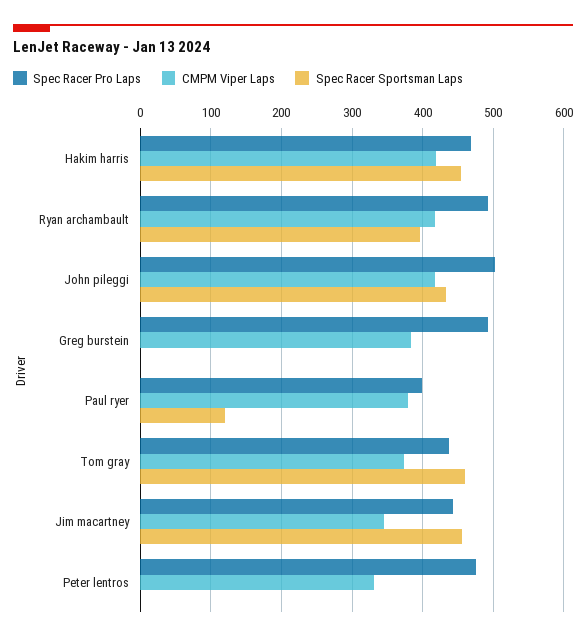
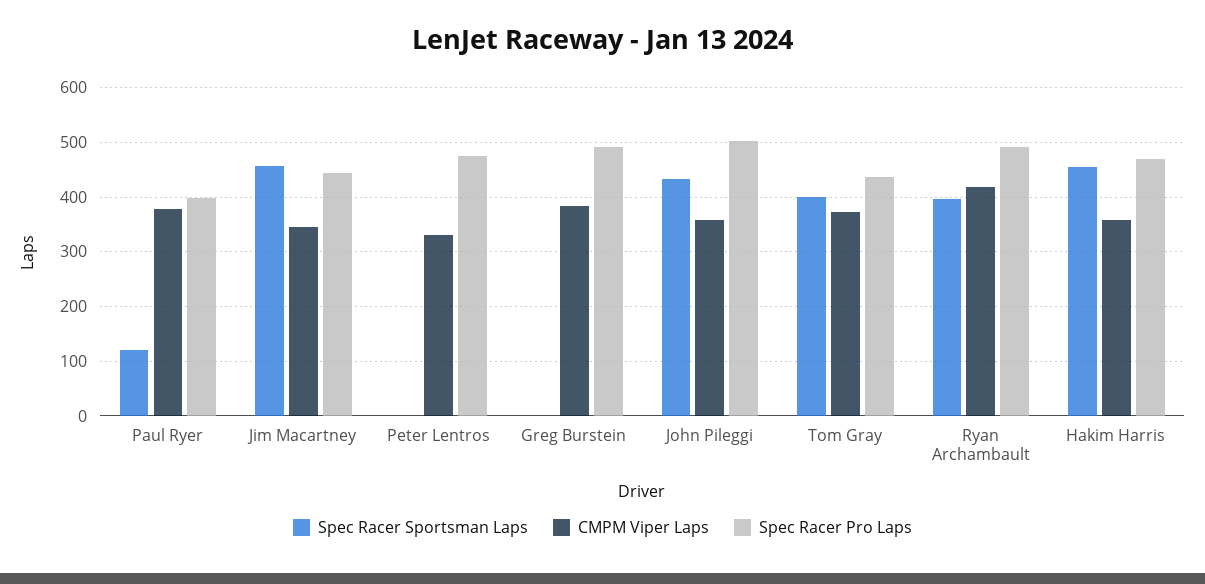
  {
    "Spec Racer Pro Laps": {
      "Hakim harris": 470,
      "Ryan archambault": 490,
      "John pileggi": 500,
      "Greg burstein": 490,
      "Paul ryer": 400,
      "Tom gray": 440,
      "Jim macartney": 440,
      "Peter lentros": 480
    },
    "CMPM Viper Laps": {
-     "Hakim harris": 420,
+     "Hakim harris": 360,
      "Ryan archambault": 420,
-     "John pileggi": 420,
+     "John pileggi": 360,
      "Greg burstein": 380,
      "Paul ryer": 380,
      "Tom gray": 370,
      "Jim macartney": 350,
      "Peter lentros": 330
    },
    "Spec Racer Sportsman Laps": {
      "Hakim harris": 450,
      "Ryan archambault": 400,
      "John pileggi": 430,
      "Greg burstein": 0,
      "Paul ryer": 120,
-     "Tom gray": 460,
+     "Tom gray": 400,
      "Jim macartney": 460,
      "Peter lentros": 0
    }
  }

